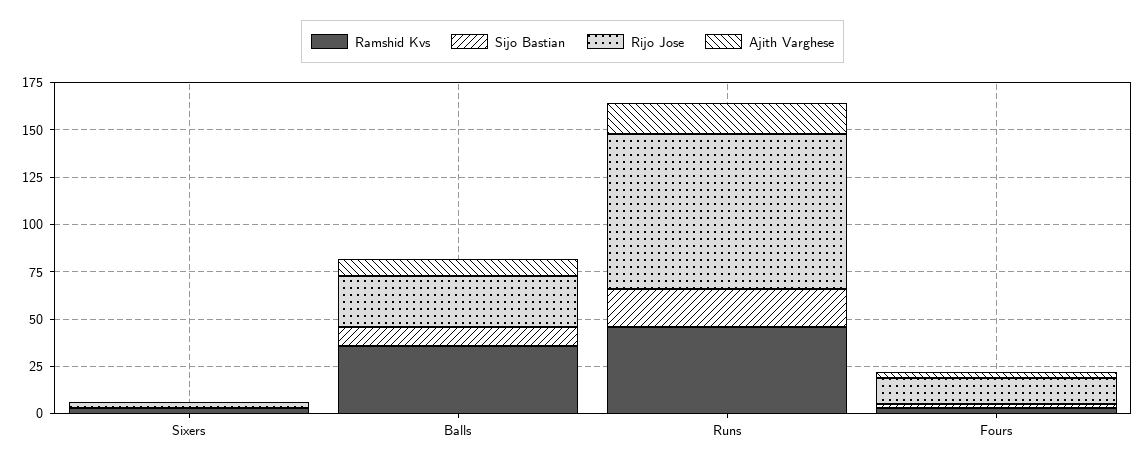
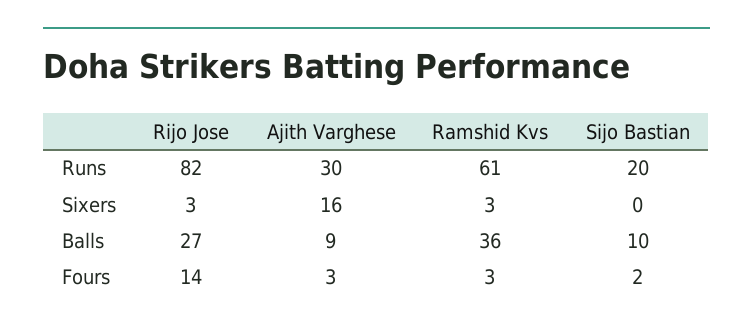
  {
    "Ramshid Kvs": {
      "Sixers": 3,
      "Balls": 36,
-     "Runs": 45,
+     "Runs": 61,
      "Fours": 3
    },
    "Sijo Bastian": {
      "Sixers": 0,
      "Balls": 10,
      "Runs": 20,
      "Fours": 2
    },
    "Rijo Jose": {
      "Sixers": 3,
      "Balls": 27,
      "Runs": 82,
      "Fours": 14
    },
    "Ajith Varghese": {
-     "Sixers": 0,
+     "Sixers": 16,
      "Balls": 9,
-     "Runs": 15,
+     "Runs": 30,
      "Fours": 3
    }
  }

